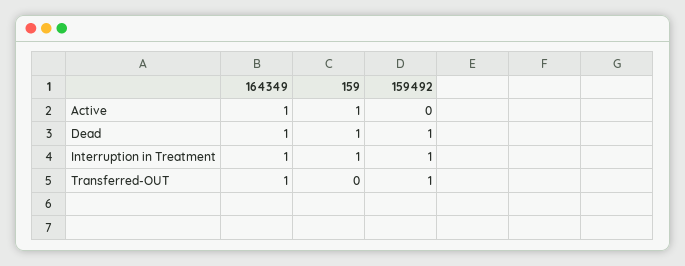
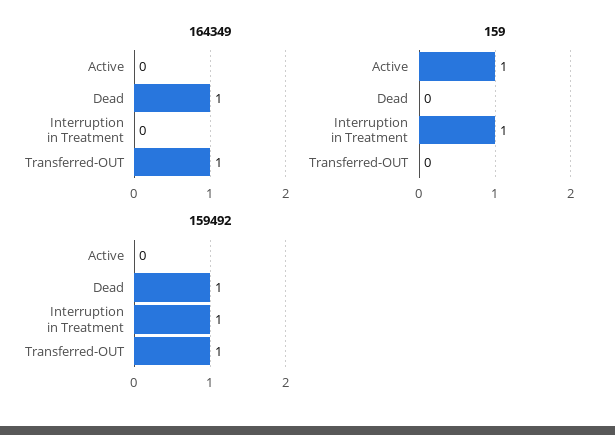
  {
    "164349": {
-     "Active": 1,
+     "Active": 0,
      "Dead": 1,
-     "Interruption in Treatment": 1,
+     "Interruption in Treatment": 0,
      "Transferred-OUT": 1
    },
    "159": {
      "Active": 1,
-     "Dead": 1,
+     "Dead": 0,
      "Interruption in Treatment": 1,
      "Transferred-OUT": 0
    },
    "159492": {
      "Active": 0,
      "Dead": 1,
      "Interruption in Treatment": 1,
      "Transferred-OUT": 1
    }
  }

